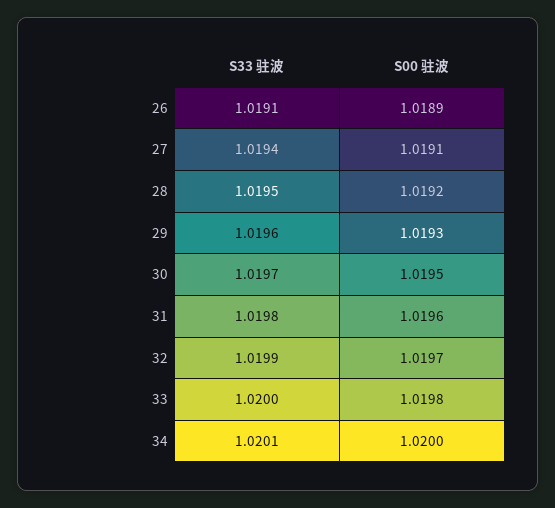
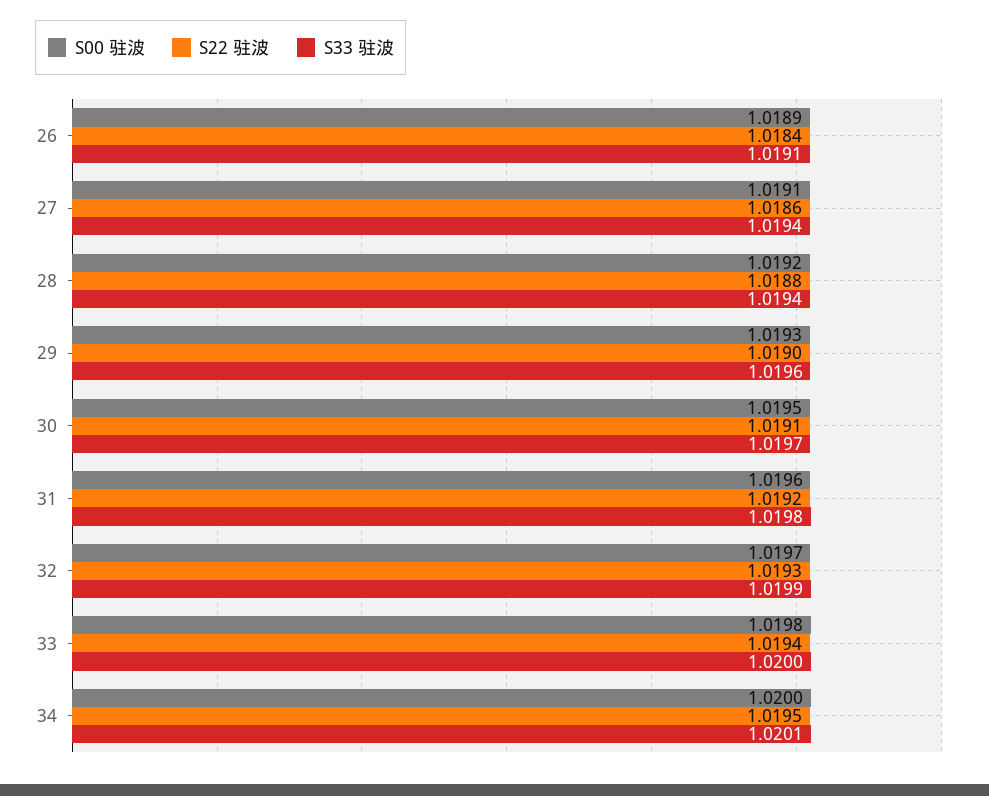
  {
    "S33 驻波": {
      "26": 1.0191,
      "27": 1.0194,
-     "28": 1.0195,
+     "28": 1.0194,
      "29": 1.0196,
      "30": 1.0197,
      "31": 1.0198,
      "32": 1.0199,
      "33": 1.02,
      "34": 1.0201
    },
    "S00 驻波": {
      "26": 1.0189,
      "27": 1.0191,
      "28": 1.0192,
      "29": 1.0193,
      "30": 1.0195,
      "31": 1.0196,
      "32": 1.0197,
      "33": 1.0198,
      "34": 1.02
-   }
+   },
+   "S22 驻波": {
+     "26": 1.0184,
+     "27": 1.0186,
+     "28": 1.0188,
+     "29": 1.019,
+     "30": 1.0191,
+     "31": 1.0192,
+     "32": 1.0193,
+     "33": 1.0194,
+     "34": 1.0195
+   }
  }

